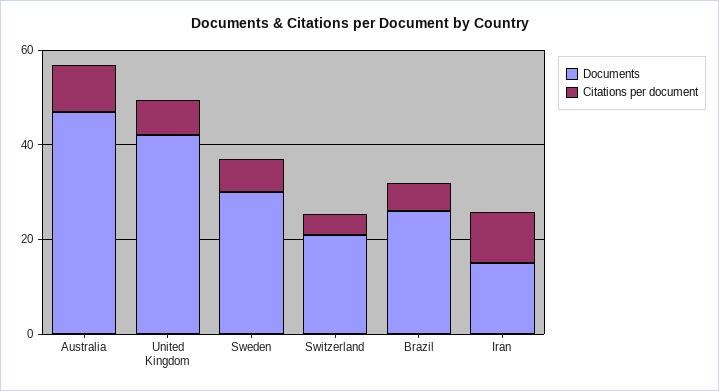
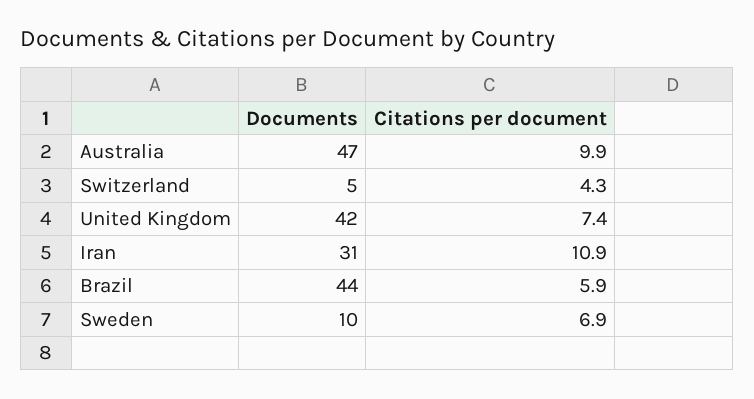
  {
    "Documents": {
      "Australia": 47,
      "United Kingdom": 42,
-     "Sweden": 30,
+     "Sweden": 10,
-     "Switzerland": 20,
+     "Switzerland": 5,
-     "Brazil": 25,
+     "Brazil": 44,
-     "Iran": 15
+     "Iran": 31
    },
    "Citations per document": {
      "Australia": 9.9,
      "United Kingdom": 7.4,
      "Sweden": 6.9,
      "Switzerland": 4.3,
      "Brazil": 5.9,
      "Iran": 10.9
    }
  }

